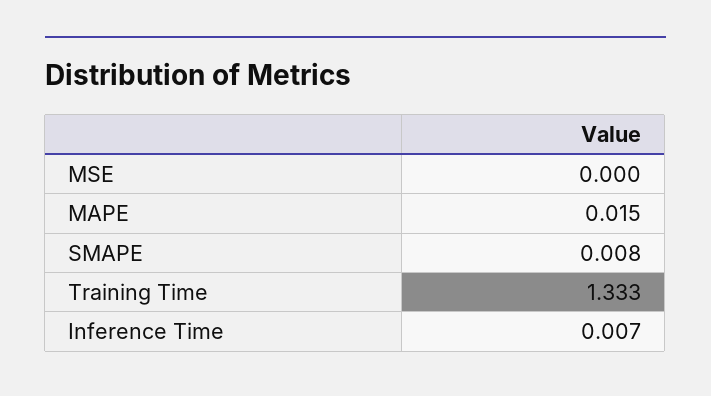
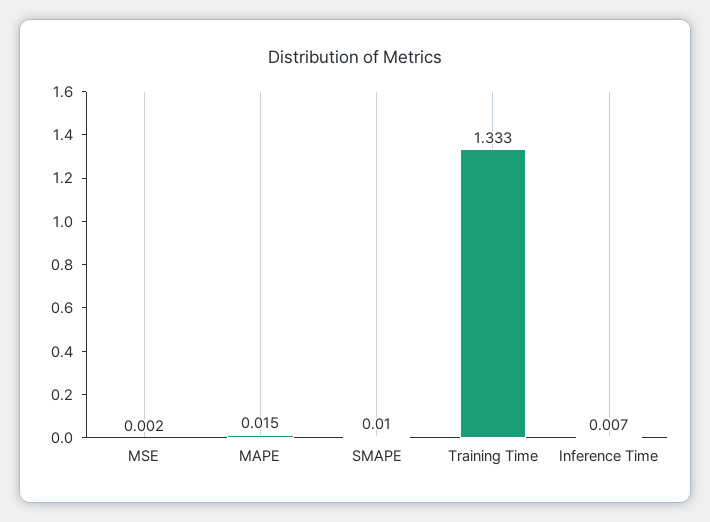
  {
-   "MSE": 0,
+   "MSE": 0.002,
    "MAPE": 0.015,
-   "SMAPE": 0.008,
+   "SMAPE": 0.01,
    "Training Time": 1.333,
    "Inference Time": 0.007
  }

